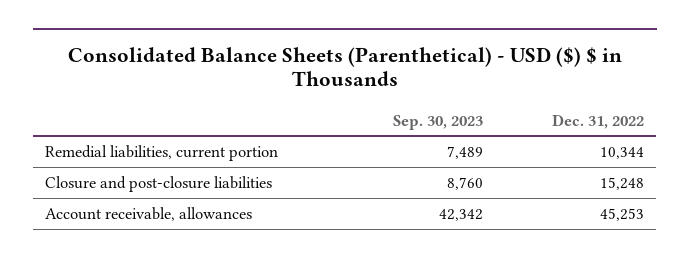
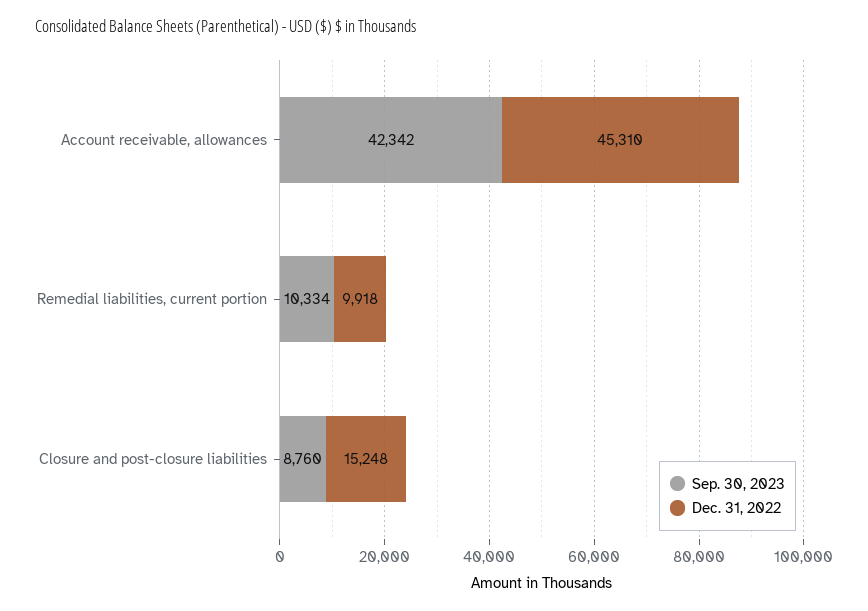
  {
    "Sep. 30, 2023": {
-     "Remedial liabilities, current portion": 7489,
+     "Remedial liabilities, current portion": 10334,
      "Closure and post-closure liabilities": 8760,
      "Account receivable, allowances": 42342
    },
    "Dec. 31, 2022": {
-     "Remedial liabilities, current portion": 10344,
+     "Remedial liabilities, current portion": 9918,
      "Closure and post-closure liabilities": 15248,
-     "Account receivable, allowances": 45253
+     "Account receivable, allowances": 45310
    }
  }

